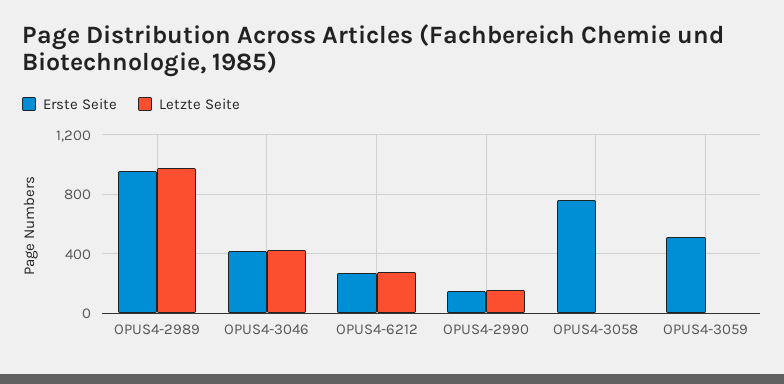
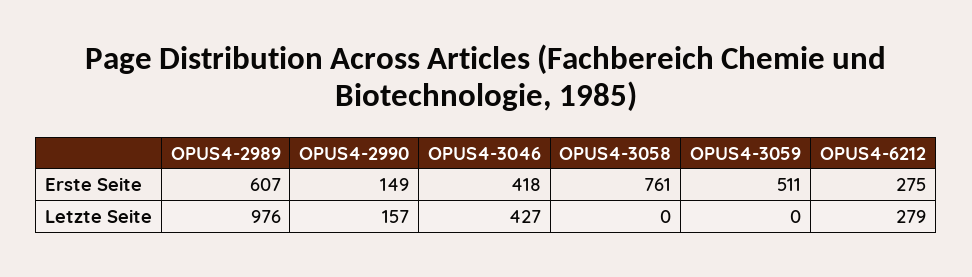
  {
    "Erste Seite": {
-     "OPUS4-2989": 950,
+     "OPUS4-2989": 607,
      "OPUS4-3046": 418,
      "OPUS4-6212": 275,
      "OPUS4-2990": 149,
      "OPUS4-3058": 761,
      "OPUS4-3059": 511
    },
    "Letzte Seite": {
      "OPUS4-2989": 976,
      "OPUS4-3046": 427,
      "OPUS4-6212": 279,
      "OPUS4-2990": 157,
      "OPUS4-3058": 0,
      "OPUS4-3059": 0
    }
  }

